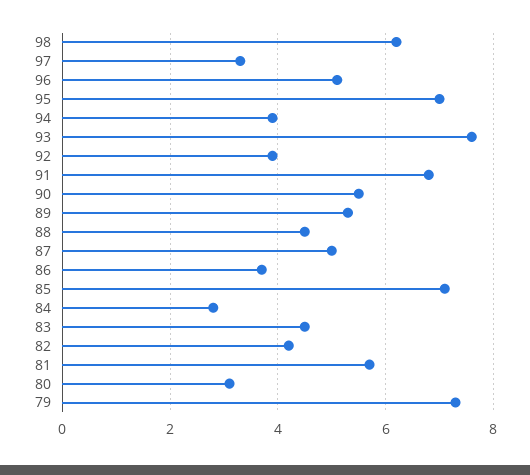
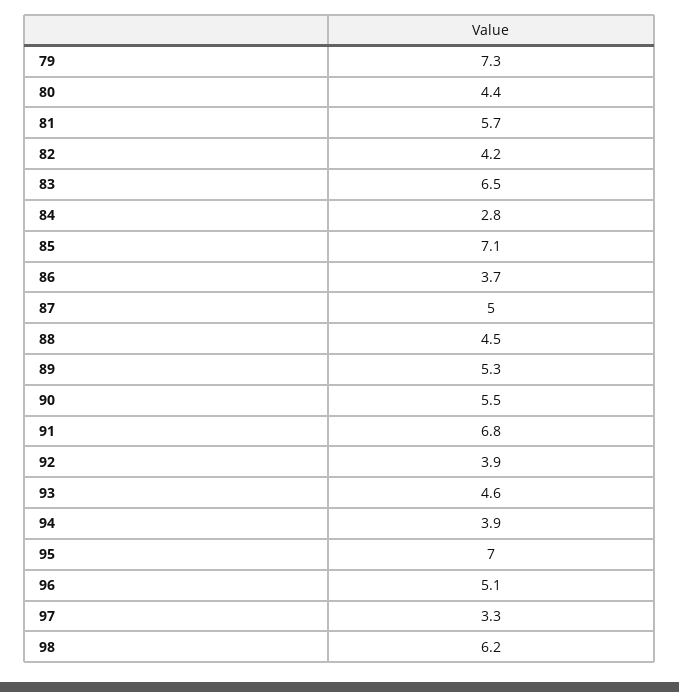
  {
    "98": 6.2,
    "97": 3.3,
    "96": 5.1,
    "95": 7,
    "94": 3.9,
-   "93": 7.5,
+   "93": 4.6,
    "92": 3.9,
    "91": 6.8,
    "90": 5.5,
    "89": 5.3,
    "88": 4.5,
    "87": 5,
    "86": 3.7,
    "85": 7.1,
    "84": 2.8,
-   "83": 4.5,
+   "83": 6.5,
    "82": 4.2,
    "81": 5.7,
-   "80": 3,
+   "80": 4.4,
    "79": 7.3
  }

